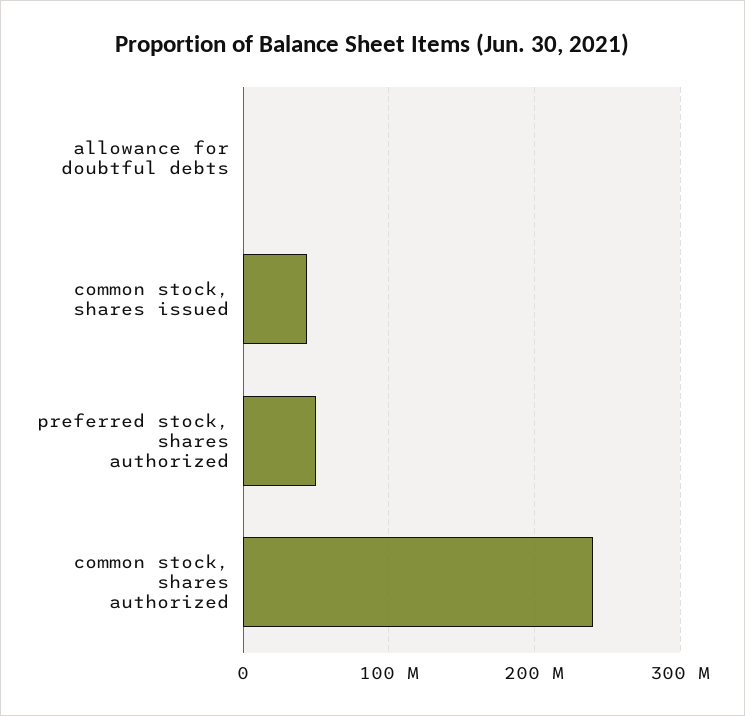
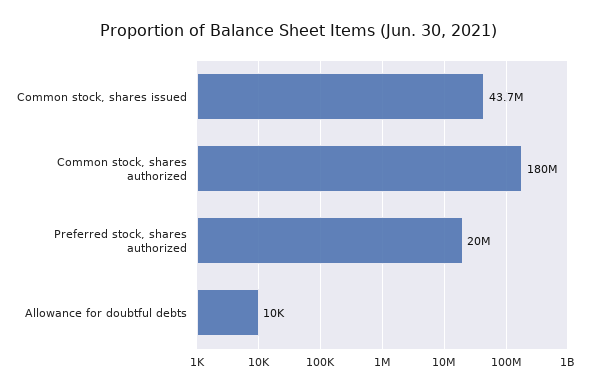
  {
    "allowance for doubtful debts": 10000,
    "common stock, shares issued": 43700000,
-   "preferred stock, shares authorized": 50000000,
+   "preferred stock, shares authorized": 20000000,
-   "common stock, shares authorized": 240000000
+   "common stock, shares authorized": 180000000
  }

